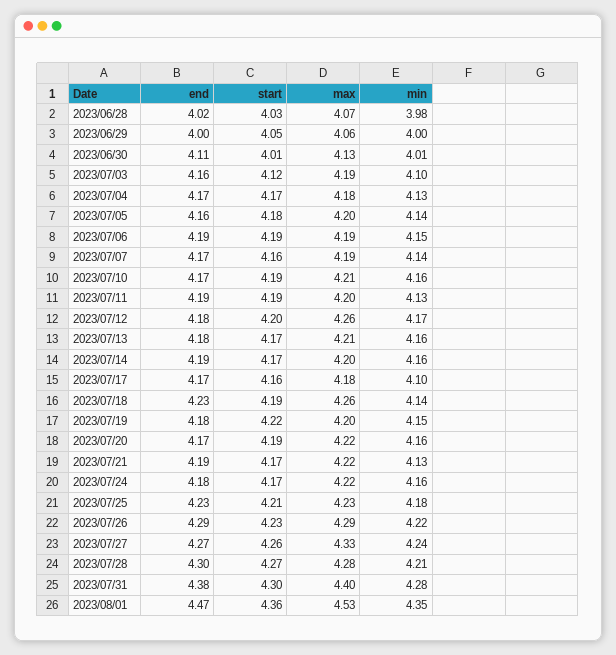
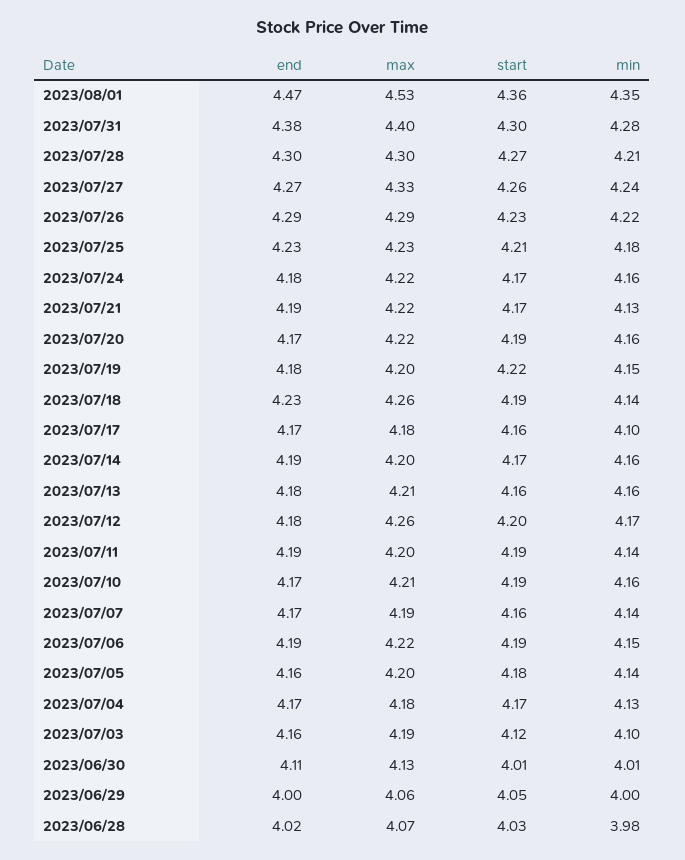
  {
    "end": {
      "2023/06/28": 4.02,
      "2023/06/29": 4,
      "2023/06/30": 4.11,
      "2023/07/03": 4.16,
      "2023/07/04": 4.17,
      "2023/07/05": 4.16,
      "2023/07/06": 4.19,
      "2023/07/07": 4.17,
      "2023/07/10": 4.17,
      "2023/07/11": 4.19,
      "2023/07/12": 4.18,
      "2023/07/13": 4.18,
      "2023/07/14": 4.19,
      "2023/07/17": 4.17,
      "2023/07/18": 4.23,
      "2023/07/19": 4.18,
      "2023/07/20": 4.17,
      "2023/07/21": 4.19,
      "2023/07/24": 4.18,
      "2023/07/25": 4.23,
      "2023/07/26": 4.29,
      "2023/07/27": 4.27,
      "2023/07/28": 4.3,
      "2023/07/31": 4.38,
      "2023/08/01": 4.47
    },
    "start": {
      "2023/06/28": 4.03,
      "2023/06/29": 4.05,
      "2023/06/30": 4.01,
      "2023/07/03": 4.12,
      "2023/07/04": 4.17,
      "2023/07/05": 4.18,
      "2023/07/06": 4.19,
      "2023/07/07": 4.16,
      "2023/07/10": 4.19,
      "2023/07/11": 4.19,
      "2023/07/12": 4.2,
-     "2023/07/13": 4.17,
+     "2023/07/13": 4.16,
      "2023/07/14": 4.17,
      "2023/07/17": 4.16,
      "2023/07/18": 4.19,
      "2023/07/19": 4.22,
      "2023/07/20": 4.19,
      "2023/07/21": 4.17,
      "2023/07/24": 4.17,
      "2023/07/25": 4.21,
      "2023/07/26": 4.23,
      "2023/07/27": 4.26,
      "2023/07/28": 4.27,
      "2023/07/31": 4.3,
      "2023/08/01": 4.36
    },
    "max": {
      "2023/06/28": 4.07,
      "2023/06/29": 4.06,
      "2023/06/30": 4.13,
      "2023/07/03": 4.19,
      "2023/07/04": 4.18,
      "2023/07/05": 4.2,
-     "2023/07/06": 4.19,
+     "2023/07/06": 4.22,
      "2023/07/07": 4.19,
      "2023/07/10": 4.21,
      "2023/07/11": 4.2,
      "2023/07/12": 4.26,
      "2023/07/13": 4.21,
      "2023/07/14": 4.2,
      "2023/07/17": 4.18,
      "2023/07/18": 4.26,
      "2023/07/19": 4.2,
      "2023/07/20": 4.22,
      "2023/07/21": 4.22,
      "2023/07/24": 4.22,
      "2023/07/25": 4.23,
      "2023/07/26": 4.29,
      "2023/07/27": 4.33,
-     "2023/07/28": 4.28,
+     "2023/07/28": 4.3,
      "2023/07/31": 4.4,
      "2023/08/01": 4.53
    },
    "min": {
      "2023/06/28": 3.98,
      "2023/06/29": 4,
      "2023/06/30": 4.01,
      "2023/07/03": 4.1,
      "2023/07/04": 4.13,
      "2023/07/05": 4.14,
      "2023/07/06": 4.15,
      "2023/07/07": 4.14,
      "2023/07/10": 4.16,
-     "2023/07/11": 4.13,
+     "2023/07/11": 4.14,
      "2023/07/12": 4.17,
      "2023/07/13": 4.16,
      "2023/07/14": 4.16,
      "2023/07/17": 4.1,
      "2023/07/18": 4.14,
      "2023/07/19": 4.15,
      "2023/07/20": 4.16,
      "2023/07/21": 4.13,
      "2023/07/24": 4.16,
      "2023/07/25": 4.18,
      "2023/07/26": 4.22,
      "2023/07/27": 4.24,
      "2023/07/28": 4.21,
      "2023/07/31": 4.28,
      "2023/08/01": 4.35
    }
  }

